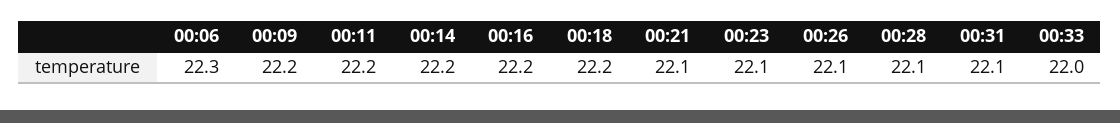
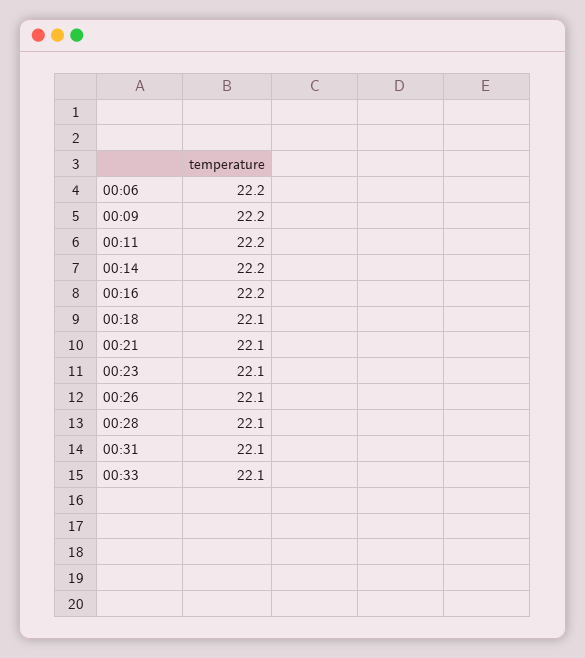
  {
-   "00:06": 22.3,
+   "00:06": 22.2,
    "00:09": 22.2,
    "00:11": 22.2,
    "00:14": 22.2,
    "00:16": 22.2,
-   "00:18": 22.2,
+   "00:18": 22.1,
    "00:21": 22.1,
    "00:23": 22.1,
    "00:26": 22.1,
    "00:28": 22.1,
    "00:31": 22.1,
-   "00:33": 22
+   "00:33": 22.1
  }

